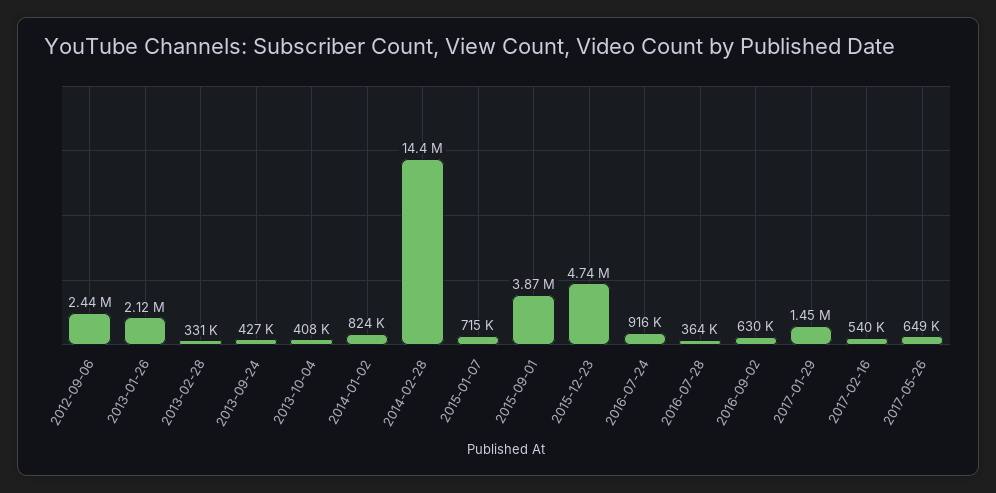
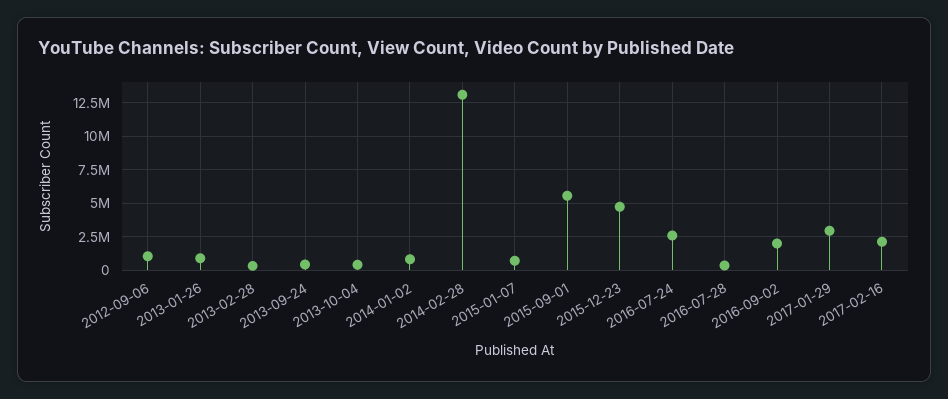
  {
-   "2012-09-06": 2440000,
+   "2012-09-06": 1000000,
-   "2013-01-26": 2120000,
+   "2013-01-26": 1000000,
    "2013-02-28": 331000,
    "2013-09-24": 427000,
    "2013-10-04": 408000,
    "2014-01-02": 824000,
-   "2014-02-28": 14400000,
+   "2014-02-28": 13000000,
    "2015-01-07": 715000,
-   "2015-09-01": 3870000,
+   "2015-09-01": 5500000,
    "2015-12-23": 4740000,
-   "2016-07-24": 916000,
+   "2016-07-24": 2500000,
    "2016-07-28": 364000,
-   "2016-09-02": 630000,
+   "2016-09-02": 2000000,
-   "2017-01-29": 1450000,
+   "2017-01-29": 3000000,
-   "2017-02-16": 540000,
+   "2017-02-16": 2000000
-   "2017-05-26": 649000
  }

